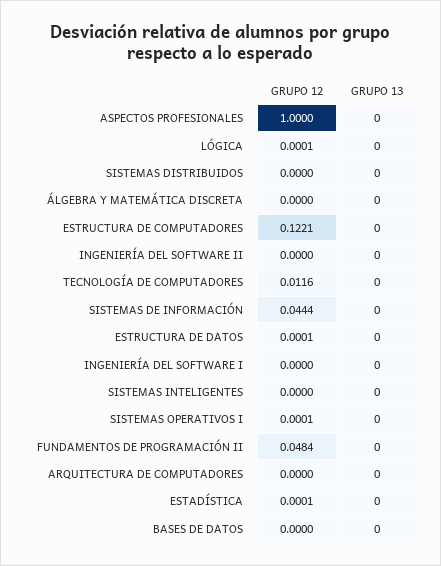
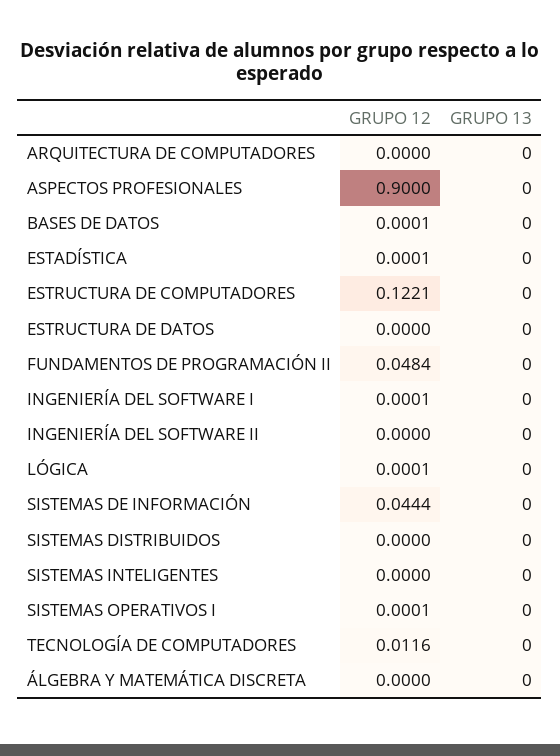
  {
    "GRUPO 12": {
-     "ASPECTOS PROFESIONALES": 1,
+     "ASPECTOS PROFESIONALES": 0.9,
      "LÓGICA": 0.0001,
      "SISTEMAS DISTRIBUIDOS": 0,
      "ÁLGEBRA Y MATEMÁTICA DISCRETA": 0,
      "ESTRUCTURA DE COMPUTADORES": 0.1221,
      "INGENIERÍA DEL SOFTWARE II": 0,
      "TECNOLOGÍA DE COMPUTADORES": 0.0116,
      "SISTEMAS DE INFORMACIÓN": 0.0444,
-     "ESTRUCTURA DE DATOS": 0.0001,
+     "ESTRUCTURA DE DATOS": 0,
-     "INGENIERÍA DEL SOFTWARE I": 0,
+     "INGENIERÍA DEL SOFTWARE I": 0.0001,
      "SISTEMAS INTELIGENTES": 0,
      "SISTEMAS OPERATIVOS I": 0.0001,
      "FUNDAMENTOS DE PROGRAMACIÓN II": 0.0484,
      "ARQUITECTURA DE COMPUTADORES": 0,
      "ESTADÍSTICA": 0.0001,
-     "BASES DE DATOS": 0
+     "BASES DE DATOS": 0.0001
    },
    "GRUPO 13": {
      "ASPECTOS PROFESIONALES": 0,
      "LÓGICA": 0,
      "SISTEMAS DISTRIBUIDOS": 0,
      "ÁLGEBRA Y MATEMÁTICA DISCRETA": 0,
      "ESTRUCTURA DE COMPUTADORES": 0,
      "INGENIERÍA DEL SOFTWARE II": 0,
      "TECNOLOGÍA DE COMPUTADORES": 0,
      "SISTEMAS DE INFORMACIÓN": 0,
      "ESTRUCTURA DE DATOS": 0,
      "INGENIERÍA DEL SOFTWARE I": 0,
      "SISTEMAS INTELIGENTES": 0,
      "SISTEMAS OPERATIVOS I": 0,
      "FUNDAMENTOS DE PROGRAMACIÓN II": 0,
      "ARQUITECTURA DE COMPUTADORES": 0,
      "ESTADÍSTICA": 0,
      "BASES DE DATOS": 0
    }
  }

